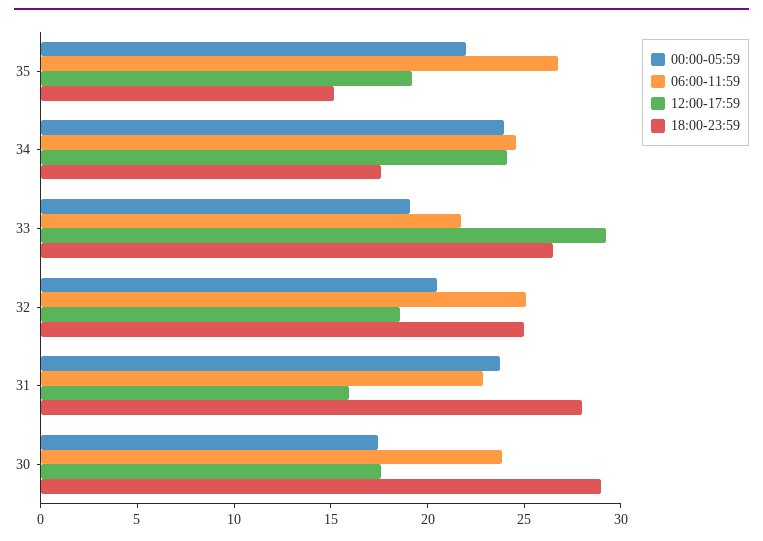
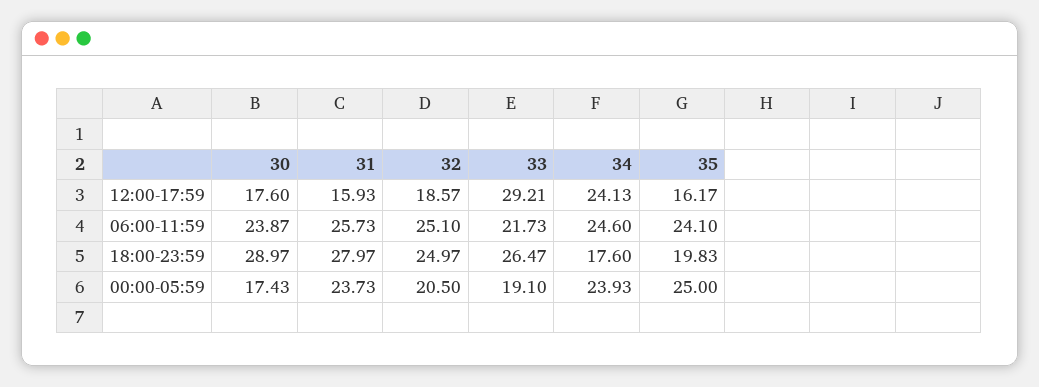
  {
    "00:00-05:59": {
-     "35": 22,
+     "35": 25,
      "34": 23.93,
      "33": 19.1,
      "32": 20.5,
      "31": 23.73,
      "30": 17.43
    },
    "06:00-11:59": {
-     "35": 27,
+     "35": 24.1,
      "34": 24.6,
      "33": 21.73,
      "32": 25.1,
-     "31": 23,
+     "31": 25.73,
      "30": 23.87
    },
    "12:00-17:59": {
-     "35": 19,
+     "35": 16.17,
      "34": 24.13,
      "33": 29.21,
      "32": 18.57,
      "31": 15.93,
      "30": 17.6
    },
    "18:00-23:59": {
-     "35": 15,
+     "35": 19.83,
      "34": 17.6,
      "33": 26.47,
      "32": 24.97,
      "31": 27.97,
      "30": 28.97
    }
  }

